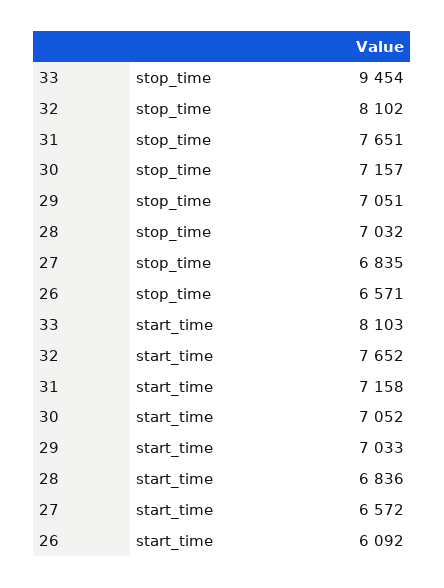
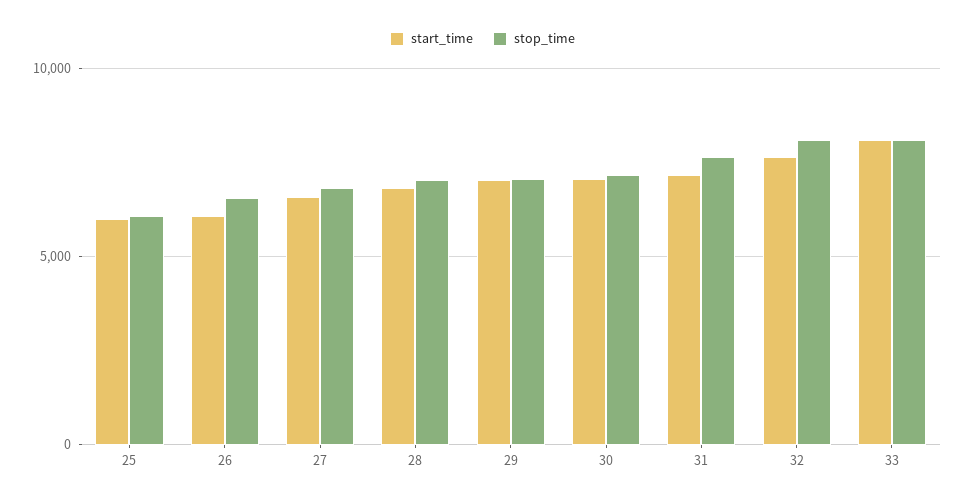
  {
    "stop_time": {
-     "33": 9454,
+     "33": 8000,
      "32": 8102,
      "31": 7651,
      "30": 7157,
      "29": 7051,
      "28": 7032,
      "27": 6835,
-     "26": 6571
+     "26": 6571,
+     "25": 6000
    },
    "start_time": {
      "33": 8103,
      "32": 7652,
      "31": 7158,
      "30": 7052,
      "29": 7033,
      "28": 6836,
      "27": 6572,
-     "26": 6092
+     "26": 6092,
+     "25": 6000
    }
  }

